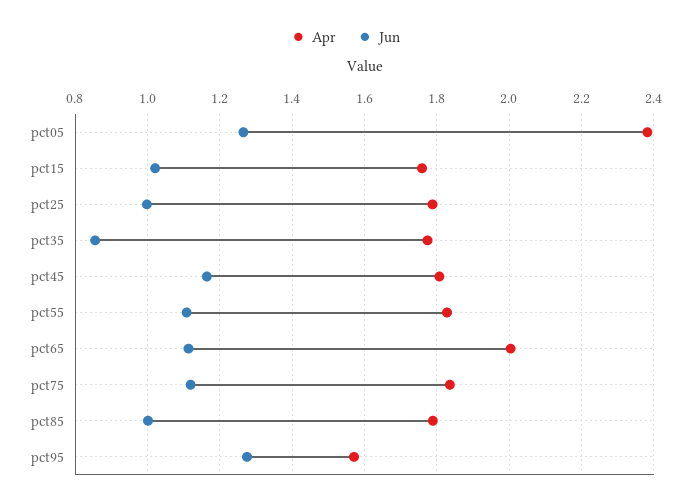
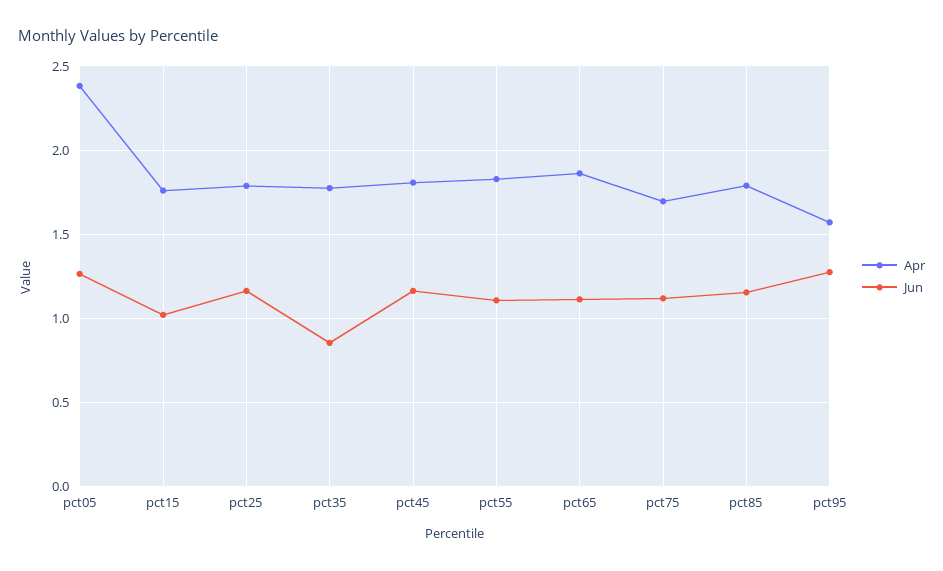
  {
    "Apr": {
      "pct05": 2.38,
      "pct15": 1.76,
      "pct25": 1.78,
      "pct35": 1.78,
      "pct45": 1.8,
      "pct55": 1.82,
-     "pct65": 2,
+     "pct65": 1.85,
-     "pct75": 1.84,
+     "pct75": 1.7,
      "pct85": 1.78,
      "pct95": 1.58
    },
    "Jun": {
      "pct05": 1.26,
      "pct15": 1.02,
-     "pct25": 1,
+     "pct25": 1.15,
      "pct35": 0.86,
      "pct45": 1.16,
      "pct55": 1.1,
      "pct65": 1.12,
      "pct75": 1.12,
-     "pct85": 1,
+     "pct85": 1.15,
      "pct95": 1.28
    }
  }

